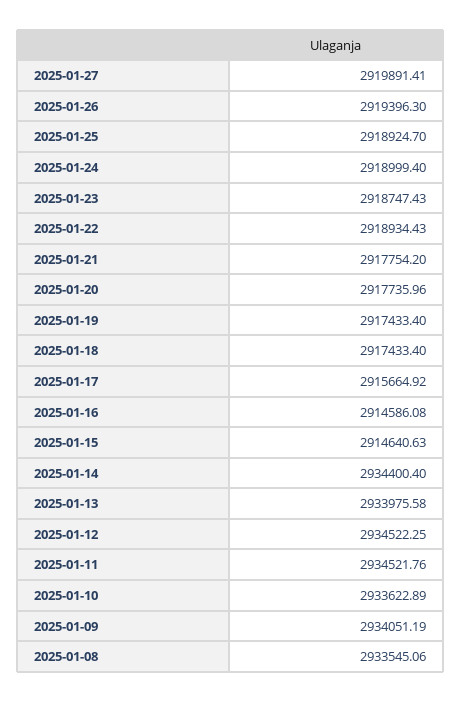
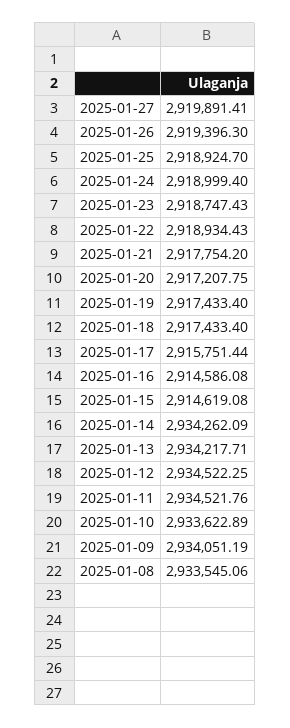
  {
    "2025-01-27": 2919891.41,
    "2025-01-26": 2919396.3,
    "2025-01-25": 2918924.7,
    "2025-01-24": 2918999.4,
    "2025-01-23": 2918747.43,
    "2025-01-22": 2918934.43,
    "2025-01-21": 2917754.2,
-   "2025-01-20": 2917735.96,
+   "2025-01-20": 2917207.75,
    "2025-01-19": 2917433.4,
    "2025-01-18": 2917433.4,
-   "2025-01-17": 2915664.92,
+   "2025-01-17": 2915751.44,
    "2025-01-16": 2914586.08,
-   "2025-01-15": 2914640.63,
+   "2025-01-15": 2914619.08,
-   "2025-01-14": 2934400.4,
+   "2025-01-14": 2934262.09,
-   "2025-01-13": 2933975.58,
+   "2025-01-13": 2934217.71,
    "2025-01-12": 2934522.25,
    "2025-01-11": 2934521.76,
    "2025-01-10": 2933622.89,
    "2025-01-09": 2934051.19,
    "2025-01-08": 2933545.06
  }

